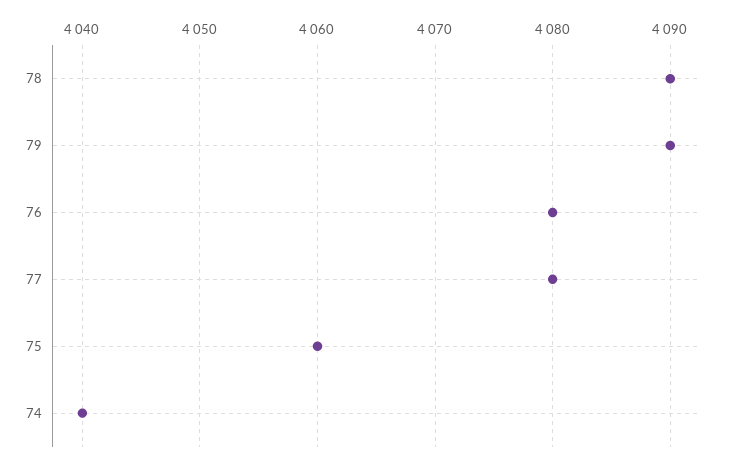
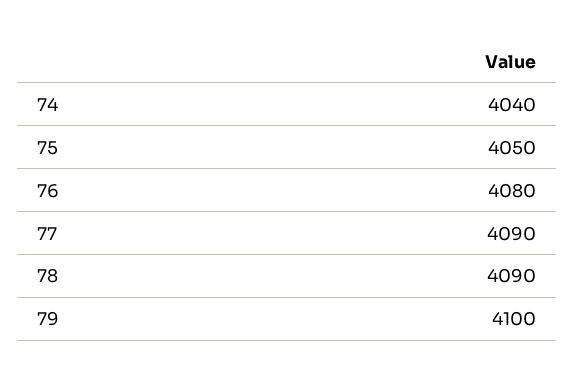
  {
    "78": 4090,
-   "79": 4090,
+   "79": 4100,
    "76": 4080,
-   "77": 4080,
+   "77": 4090,
-   "75": 4060,
+   "75": 4050,
    "74": 4040
  }

